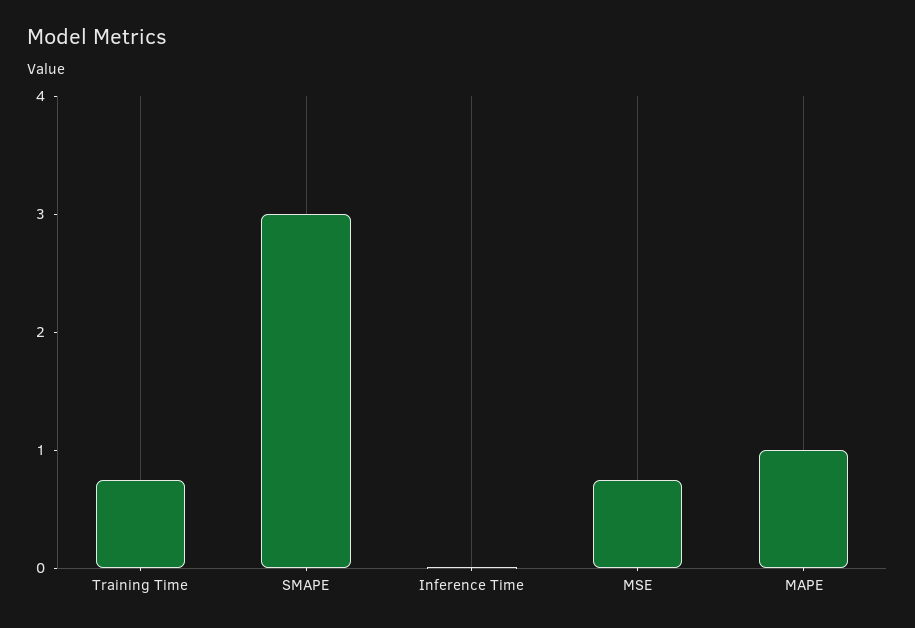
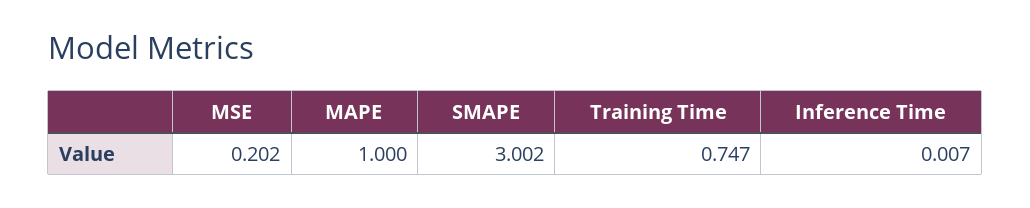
  {
    "Training Time": 0.747,
    "SMAPE": 3.002,
    "Inference Time": 0.007,
-   "MSE": 0.8,
+   "MSE": 0.202,
    "MAPE": 1
  }

